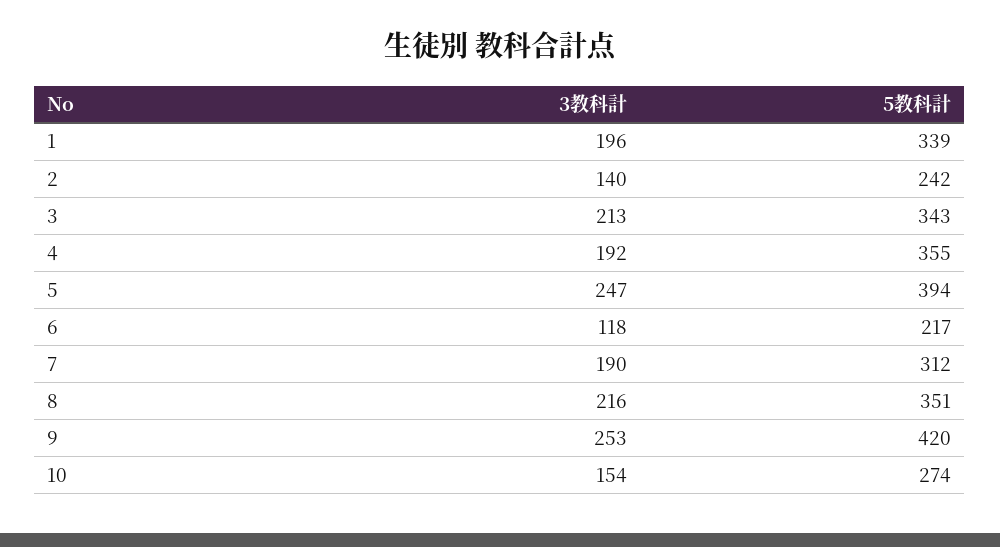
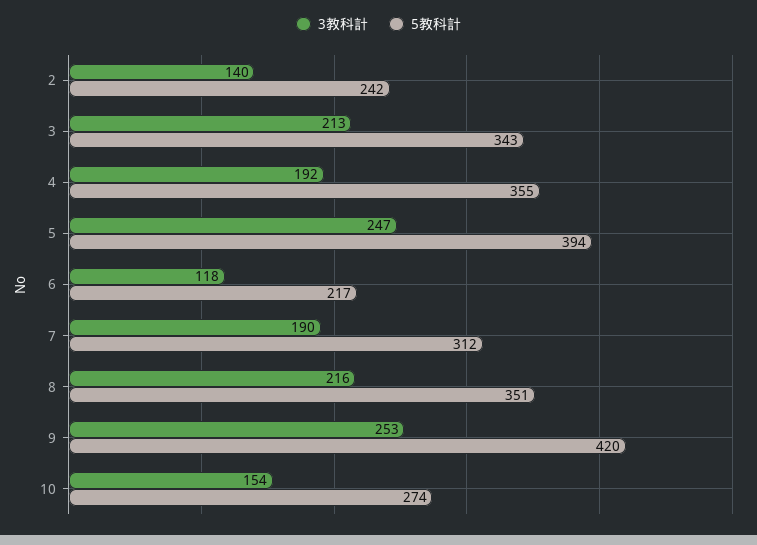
  {
    "3教科計": {
-     "1": 196,
      "2": 140,
      "3": 213,
      "4": 192,
      "5": 247,
      "6": 118,
      "7": 190,
      "8": 216,
      "9": 253,
      "10": 154
    },
    "5教科計": {
-     "1": 339,
      "2": 242,
      "3": 343,
      "4": 355,
      "5": 394,
      "6": 217,
      "7": 312,
      "8": 351,
      "9": 420,
      "10": 274
    }
  }

